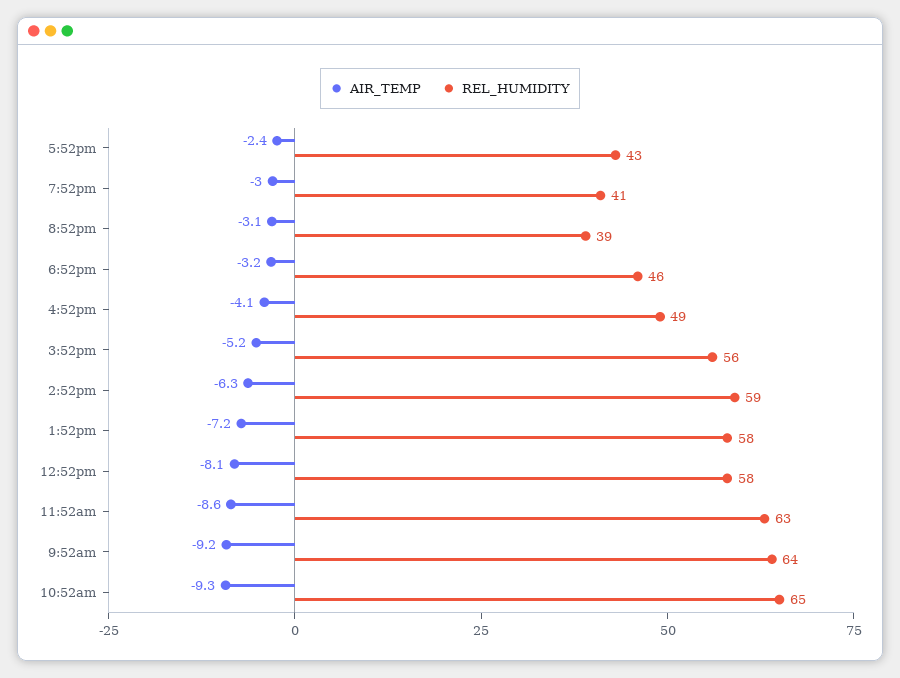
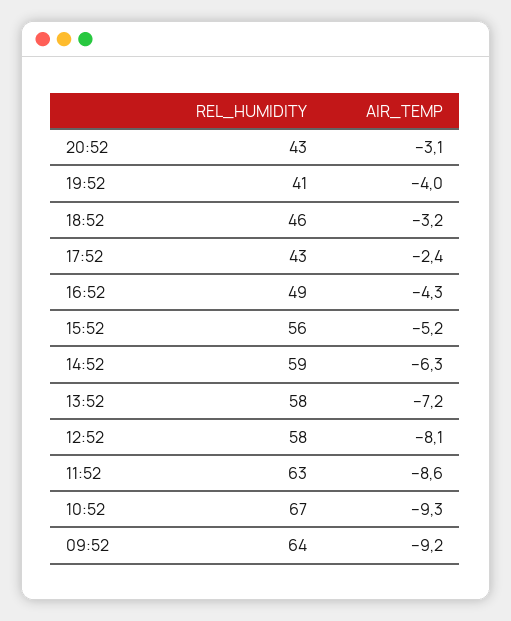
  {
    "AIR_TEMP": {
      "5:52pm": -2.4,
-     "7:52pm": -3,
+     "7:52pm": -4,
      "8:52pm": -3.1,
      "6:52pm": -3.2,
-     "4:52pm": -4.1,
+     "4:52pm": -4.3,
      "3:52pm": -5.2,
      "2:52pm": -6.3,
      "1:52pm": -7.2,
      "12:52pm": -8.1,
      "11:52am": -8.6,
      "9:52am": -9.2,
      "10:52am": -9.3
    },
    "REL_HUMIDITY": {
      "5:52pm": 43,
      "7:52pm": 41,
-     "8:52pm": 39,
+     "8:52pm": 43,
      "6:52pm": 46,
      "4:52pm": 49,
      "3:52pm": 56,
      "2:52pm": 59,
      "1:52pm": 58,
      "12:52pm": 58,
      "11:52am": 63,
      "9:52am": 64,
-     "10:52am": 65
+     "10:52am": 67
    }
  }

